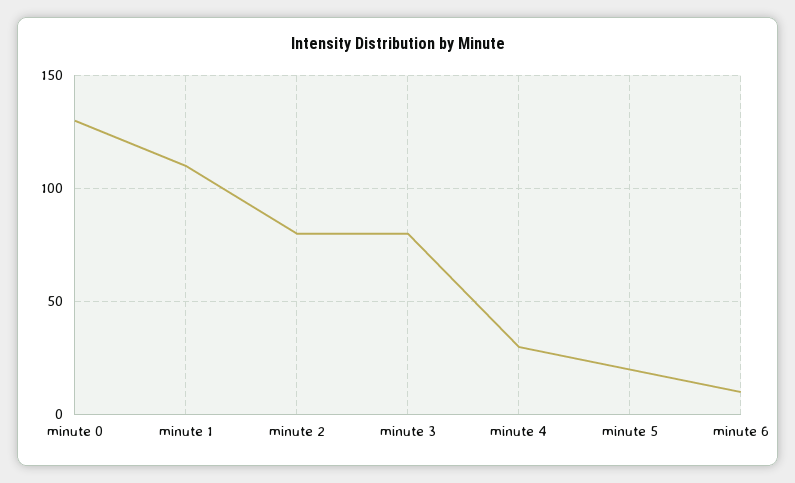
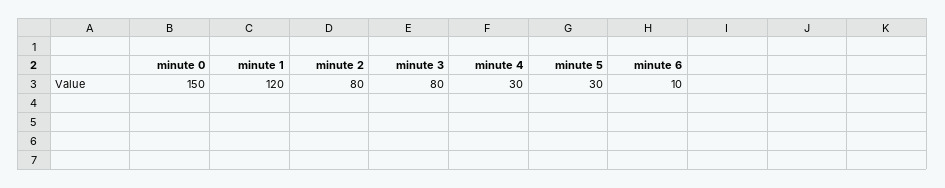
  {
-   "minute 0": 130,
+   "minute 0": 150,
-   "minute 1": 110,
+   "minute 1": 120,
    "minute 2": 80,
    "minute 3": 80,
    "minute 4": 30,
-   "minute 5": 20,
+   "minute 5": 30,
    "minute 6": 10
  }

